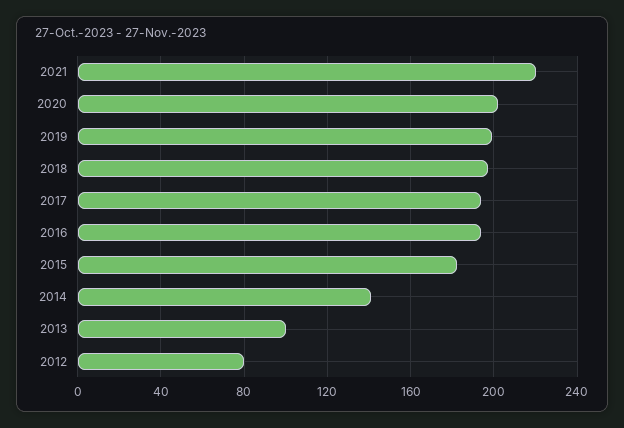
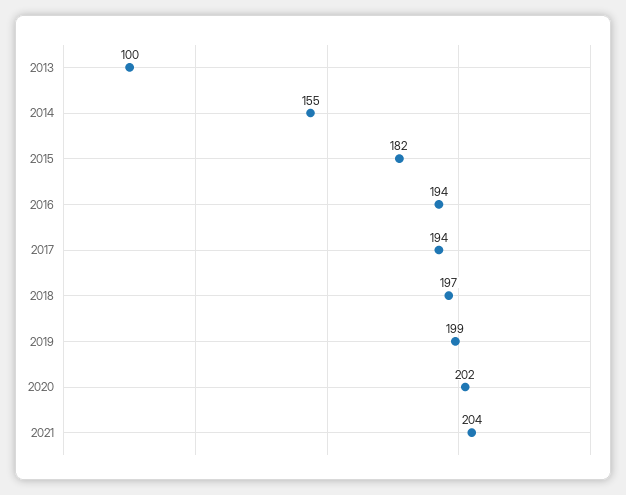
  {
-   "2021": 220,
+   "2021": 204,
    "2020": 202,
    "2019": 199,
    "2018": 197,
    "2017": 194,
    "2016": 194,
    "2015": 182,
-   "2014": 140,
+   "2014": 155,
-   "2013": 100,
+   "2013": 100
-   "2012": 80
  }

